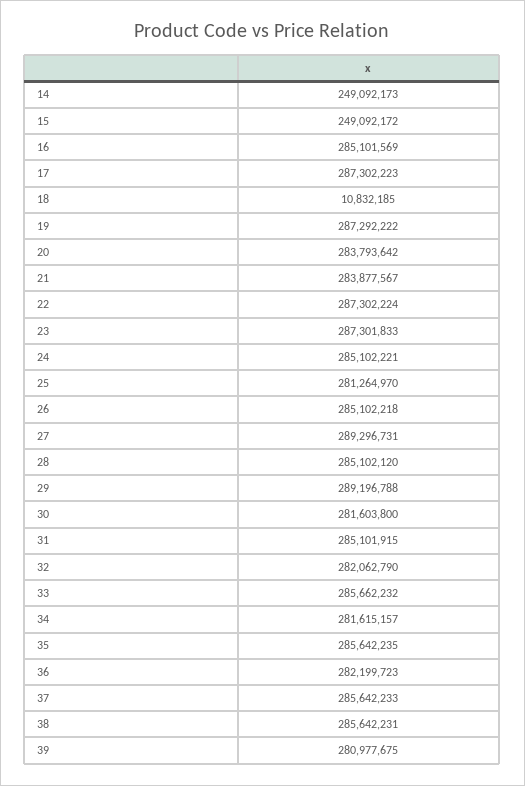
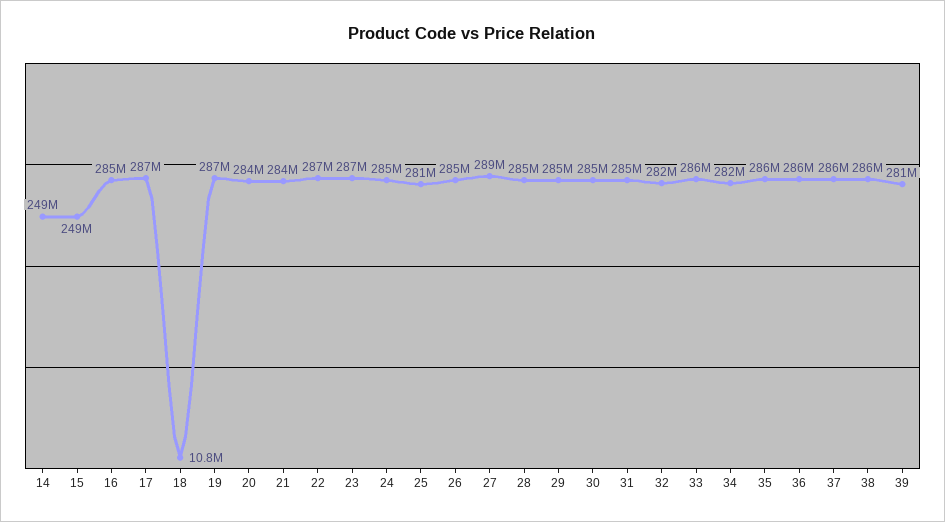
  {
    "14": 249092173,
    "15": 249092172,
    "16": 285101569,
    "17": 287302223,
    "18": 10832185,
    "19": 287292222,
    "20": 283793642,
    "21": 283877567,
    "22": 287302224,
    "23": 287301833,
    "24": 285102221,
    "25": 281264970,
    "26": 285102218,
    "27": 289296731,
    "28": 285102120,
-   "29": 289196788,
+   "29": 285000000,
-   "30": 281603800,
+   "30": 285000000,
    "31": 285101915,
    "32": 282062790,
    "33": 285662232,
    "34": 281615157,
    "35": 285642235,
-   "36": 282199723,
+   "36": 286000000,
    "37": 285642233,
    "38": 285642231,
    "39": 280977675
  }

